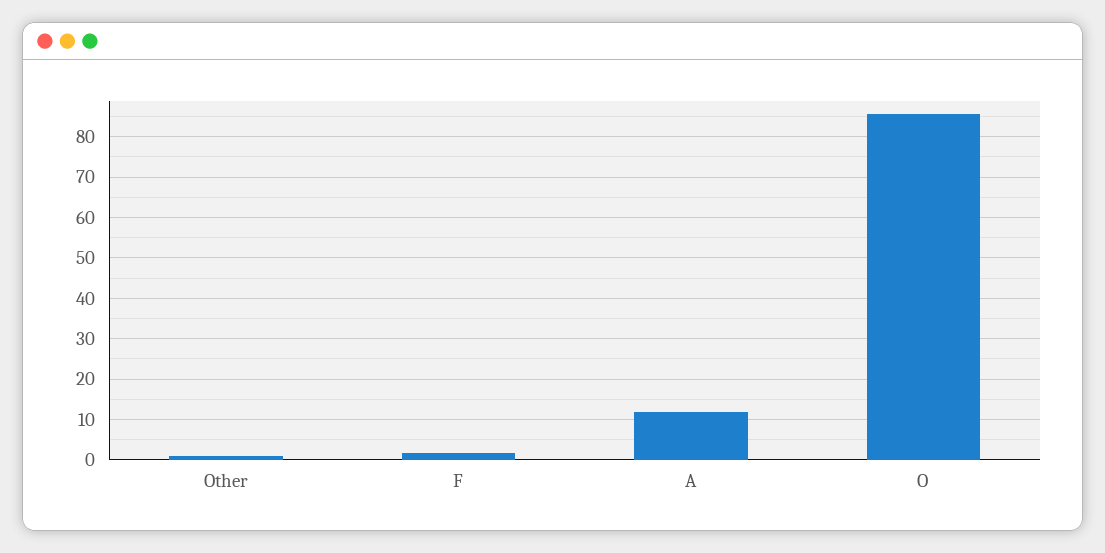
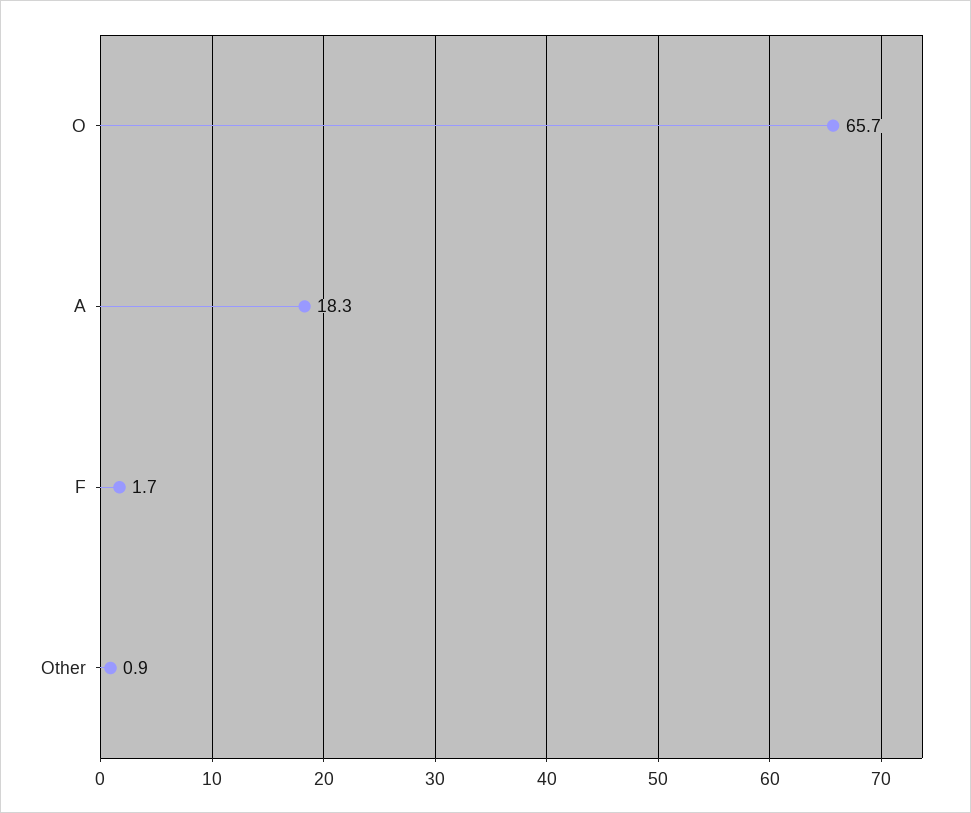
  {
    "Other": 0.9,
    "F": 1.7,
-   "A": 12,
+   "A": 18.3,
-   "O": 86
+   "O": 65.7
  }

